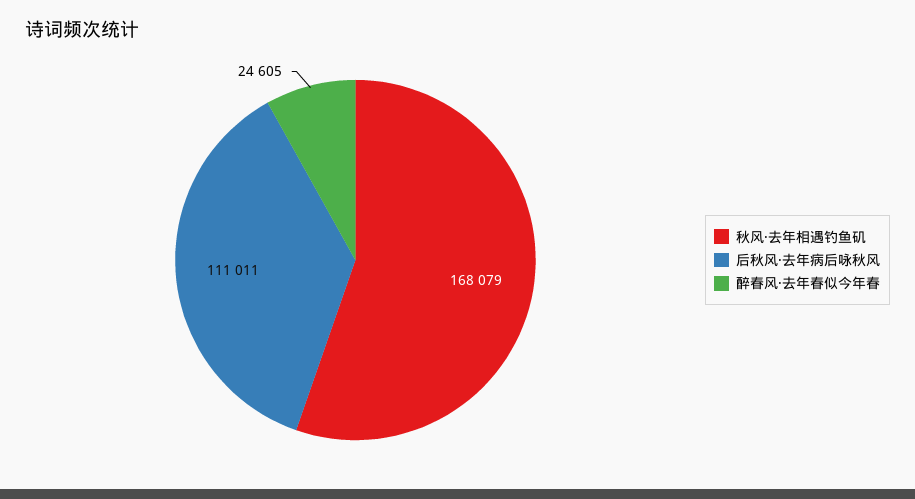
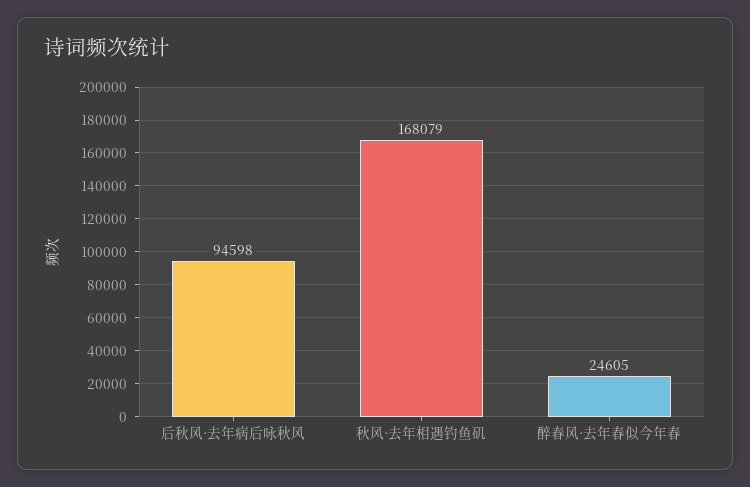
  {
    "秋风·去年相遇钓鱼矶": 168079,
-   "后秋风·去年病后咏秋风": 111011,
+   "后秋风·去年病后咏秋风": 94598,
    "醉春风·去年春似今年春": 24605
  }

